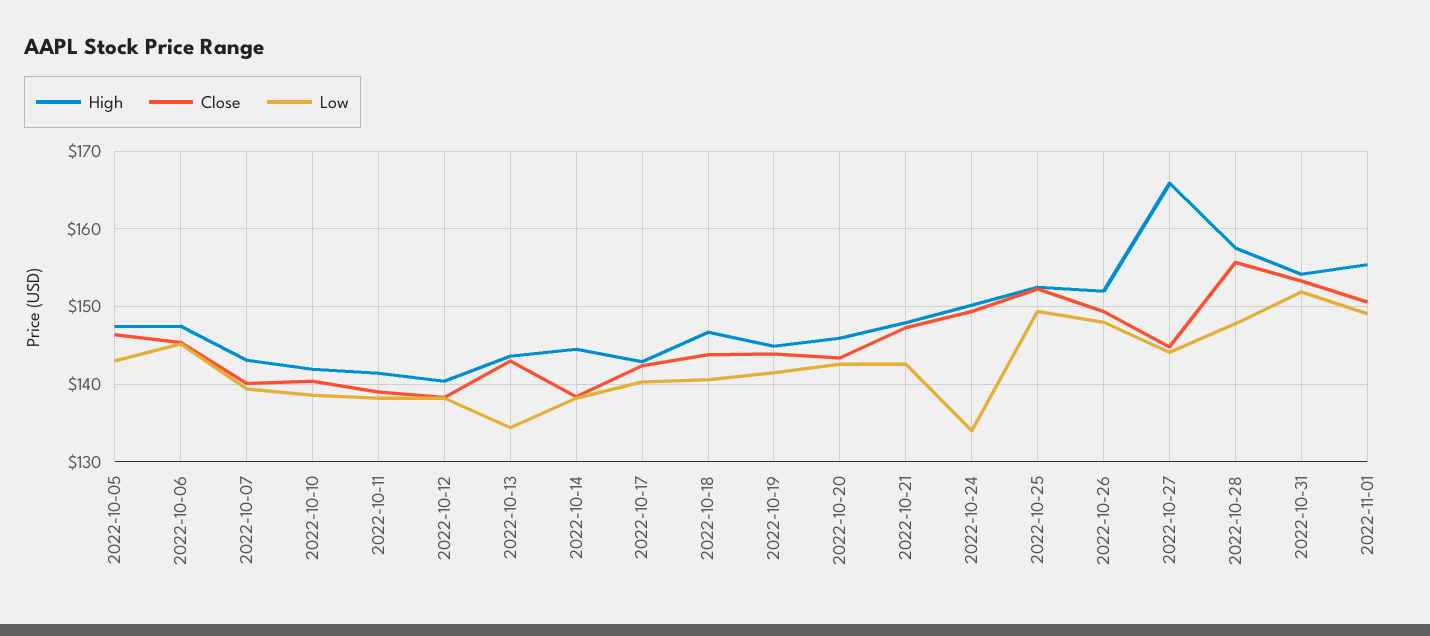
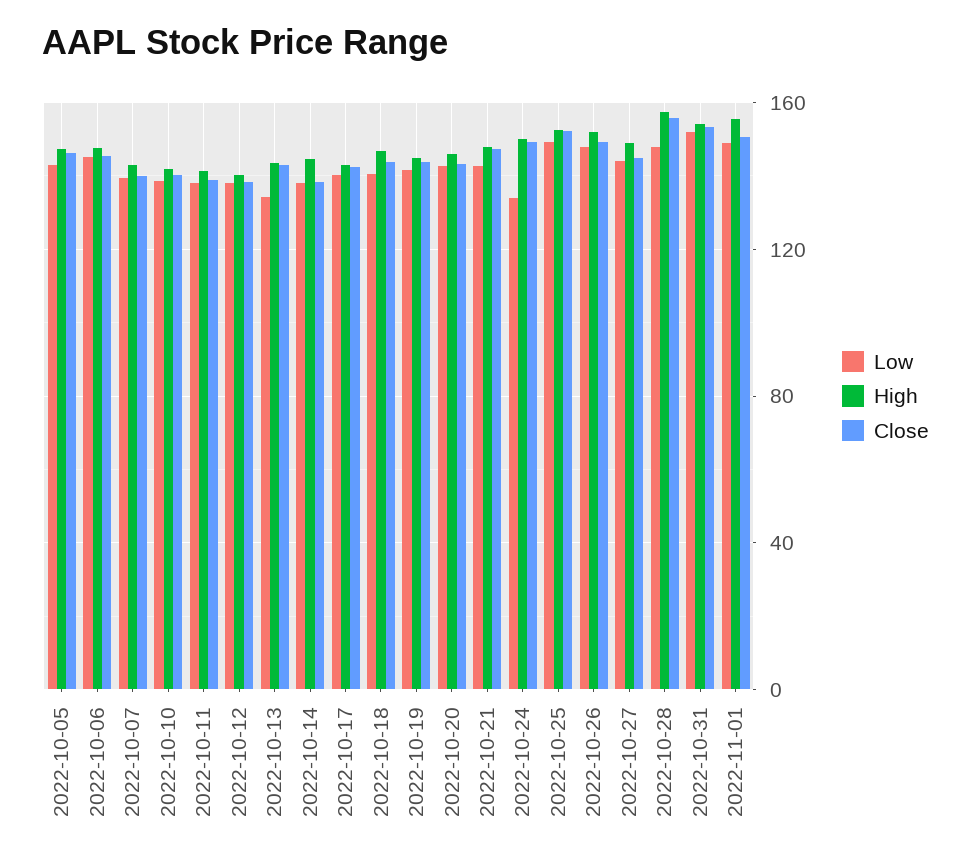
  {
    "High": {
      "2022-10-05": 147,
      "2022-10-06": 148,
      "2022-10-07": 143,
      "2022-10-10": 142,
      "2022-10-11": 141,
      "2022-10-12": 140,
      "2022-10-13": 144,
      "2022-10-14": 145,
      "2022-10-17": 143,
      "2022-10-18": 147,
      "2022-10-19": 145,
      "2022-10-20": 146,
      "2022-10-21": 148,
      "2022-10-24": 150,
      "2022-10-25": 153,
      "2022-10-26": 152,
-     "2022-10-27": 166,
+     "2022-10-27": 150,
      "2022-10-28": 158,
      "2022-10-31": 154,
      "2022-11-01": 155
    },
    "Close": {
      "2022-10-05": 146,
      "2022-10-06": 145,
      "2022-10-07": 140,
      "2022-10-10": 140,
      "2022-10-11": 139,
      "2022-10-12": 138,
      "2022-10-13": 143,
      "2022-10-14": 138,
      "2022-10-17": 142,
      "2022-10-18": 144,
      "2022-10-19": 144,
      "2022-10-20": 143,
      "2022-10-21": 147,
      "2022-10-24": 149,
      "2022-10-25": 152,
      "2022-10-26": 149,
      "2022-10-27": 145,
      "2022-10-28": 156,
      "2022-10-31": 153,
      "2022-11-01": 151
    },
    "Low": {
      "2022-10-05": 143,
      "2022-10-06": 145,
      "2022-10-07": 139,
      "2022-10-10": 139,
      "2022-10-11": 138,
      "2022-10-12": 138,
      "2022-10-13": 134,
      "2022-10-14": 138,
      "2022-10-17": 140,
      "2022-10-18": 141,
      "2022-10-19": 142,
      "2022-10-20": 143,
      "2022-10-21": 143,
      "2022-10-24": 134,
      "2022-10-25": 149,
      "2022-10-26": 148,
      "2022-10-27": 144,
      "2022-10-28": 148,
      "2022-10-31": 152,
      "2022-11-01": 149
    }
  }

